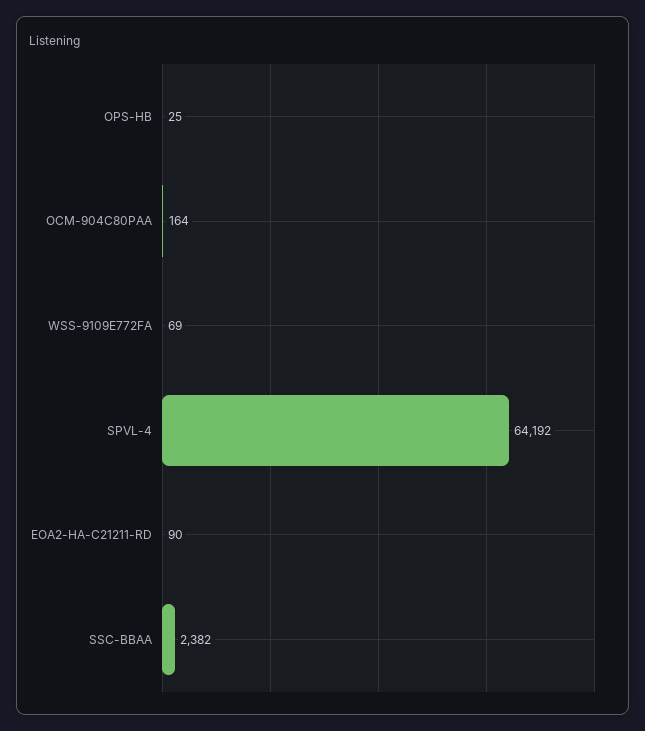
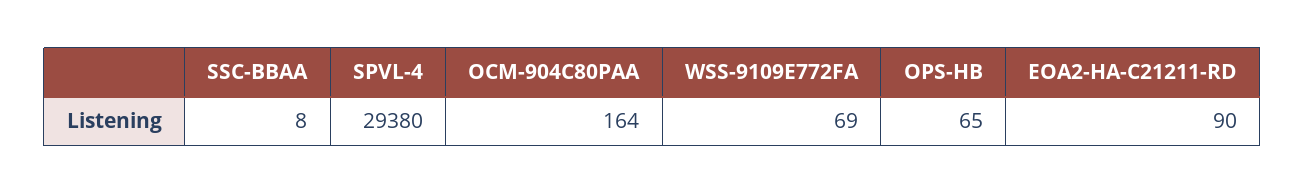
  {
-   "OPS-HB": 25,
+   "OPS-HB": 65,
    "OCM-904C80PAA": 164,
    "WSS-9109E772FA": 69,
-   "SPVL-4": 64192,
+   "SPVL-4": 29380,
    "EOA2-HA-C21211-RD": 90,
-   "SSC-BBAA": 2382
+   "SSC-BBAA": 8
  }

